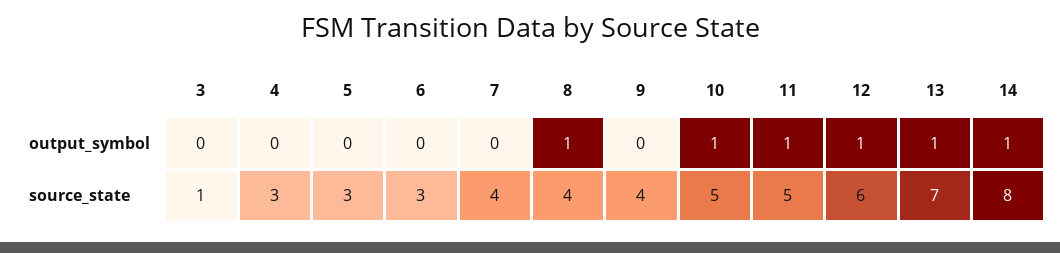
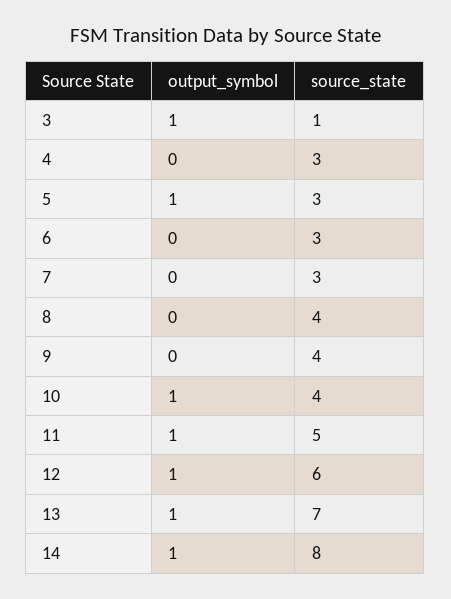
  {
    "3": {
-     "output_symbol": 0,
+     "output_symbol": 1,
      "source_state": 1
    },
    "4": {
      "output_symbol": 0,
      "source_state": 3
    },
    "5": {
-     "output_symbol": 0,
+     "output_symbol": 1,
      "source_state": 3
    },
    "6": {
      "output_symbol": 0,
      "source_state": 3
    },
    "7": {
      "output_symbol": 0,
-     "source_state": 4
+     "source_state": 3
    },
    "8": {
-     "output_symbol": 1,
+     "output_symbol": 0,
      "source_state": 4
    },
    "9": {
      "output_symbol": 0,
      "source_state": 4
    },
    "10": {
      "output_symbol": 1,
-     "source_state": 5
+     "source_state": 4
    },
    "11": {
      "output_symbol": 1,
      "source_state": 5
    },
    "12": {
      "output_symbol": 1,
      "source_state": 6
    },
    "13": {
      "output_symbol": 1,
      "source_state": 7
    },
    "14": {
      "output_symbol": 1,
      "source_state": 8
    }
  }

